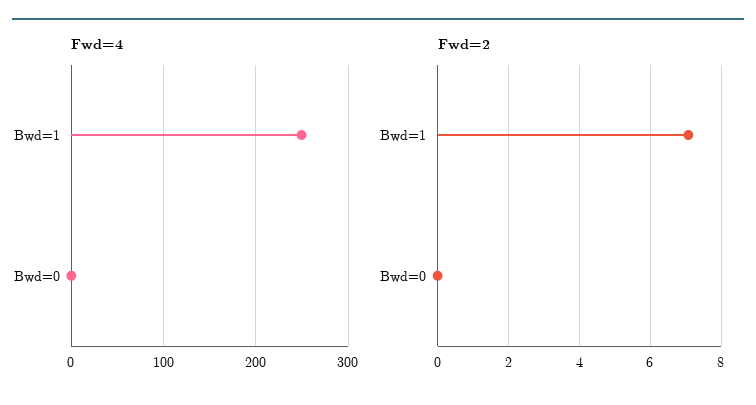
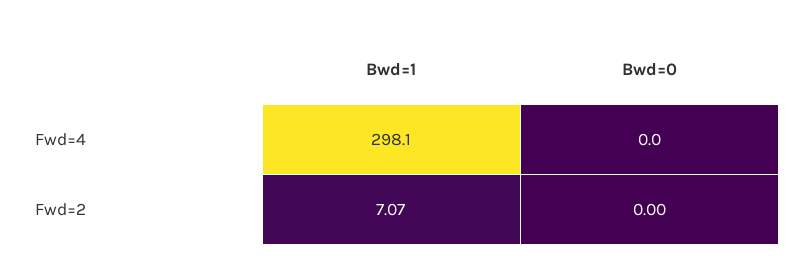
  {
    "Fwd=4": {
-     "Bwd=1": 250,
+     "Bwd=1": 298.1,
      "Bwd=0": 0
    },
    "Fwd=2": {
      "Bwd=1": 7.07,
      "Bwd=0": 0
    }
  }

